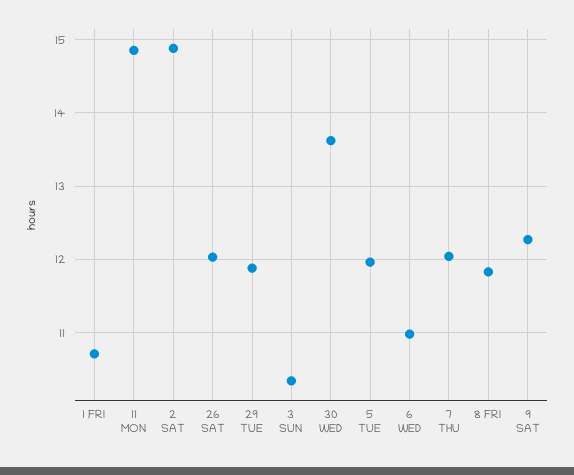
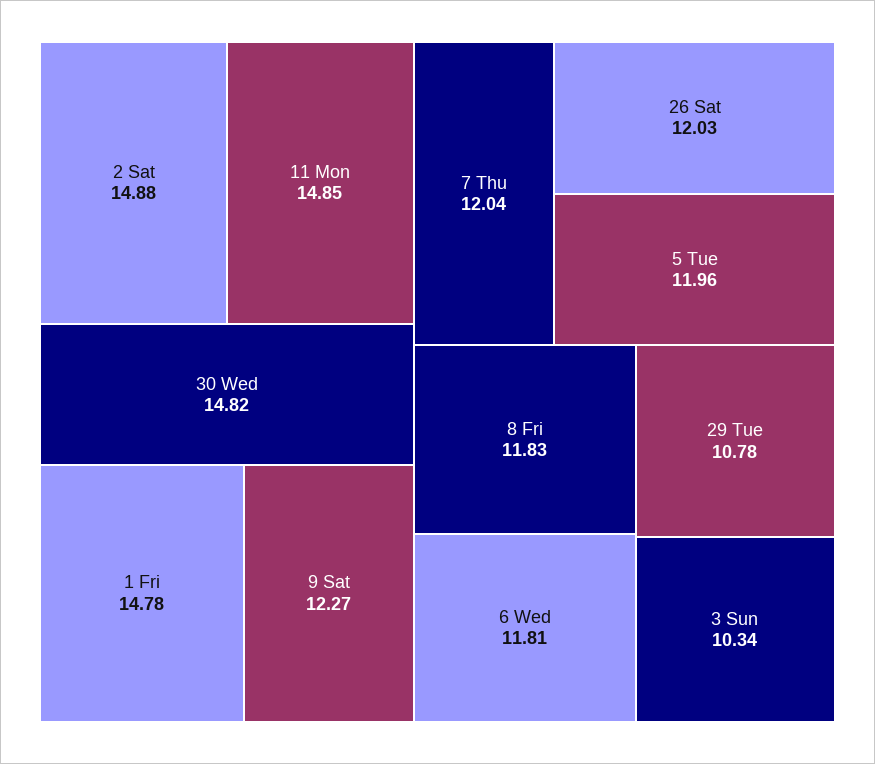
  {
-   "1 FRI": 10.7,
+   "1 FRI": 14.78,
    "11 MON": 14.85,
    "2 SAT": 14.88,
    "26 SAT": 12.03,
-   "29 TUE": 11.9,
+   "29 TUE": 10.78,
    "3 SUN": 10.34,
-   "30 WED": 13.6,
+   "30 WED": 14.82,
    "5 TUE": 11.96,
-   "6 WED": 11,
+   "6 WED": 11.81,
    "7 THU": 12.04,
    "8 FRI": 11.83,
    "9 SAT": 12.27
  }

